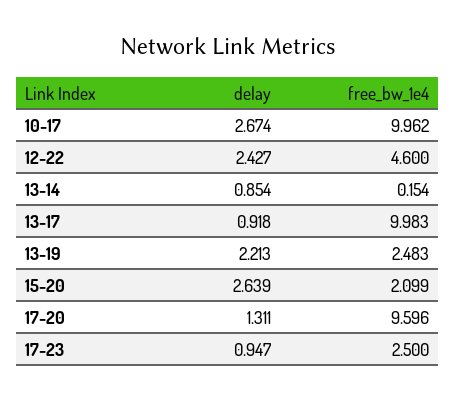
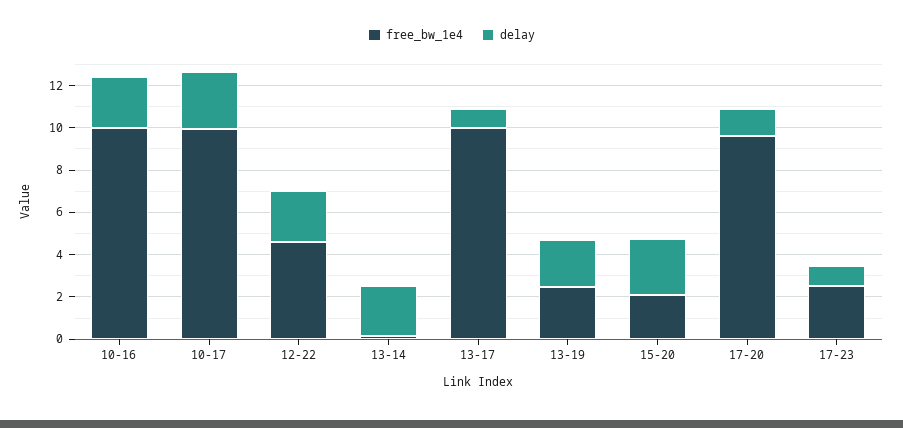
  {
    "delay": {
      "10-17": 2.674,
      "12-22": 2.427,
-     "13-14": 0.854,
+     "13-14": 2.5,
      "13-17": 0.918,
      "13-19": 2.213,
      "15-20": 2.639,
      "17-20": 1.311,
-     "17-23": 0.947
+     "17-23": 0.947,
+     "10-16": 2.5
    },
    "free_bw_1e4": {
      "10-17": 9.962,
      "12-22": 4.6,
      "13-14": 0.154,
      "13-17": 9.983,
      "13-19": 2.483,
      "15-20": 2.099,
      "17-20": 9.596,
-     "17-23": 2.5
+     "17-23": 2.5,
+     "10-16": 10
    }
  }

